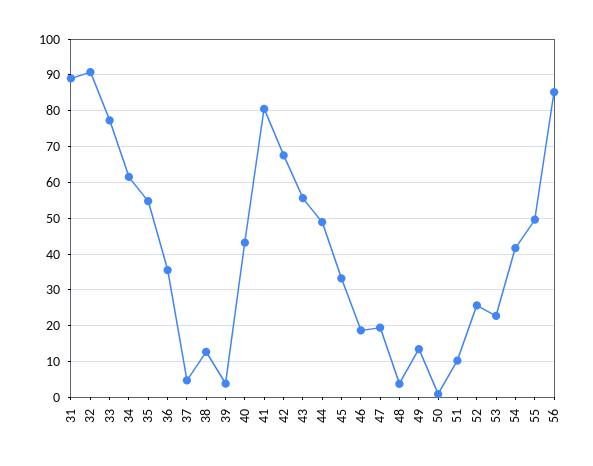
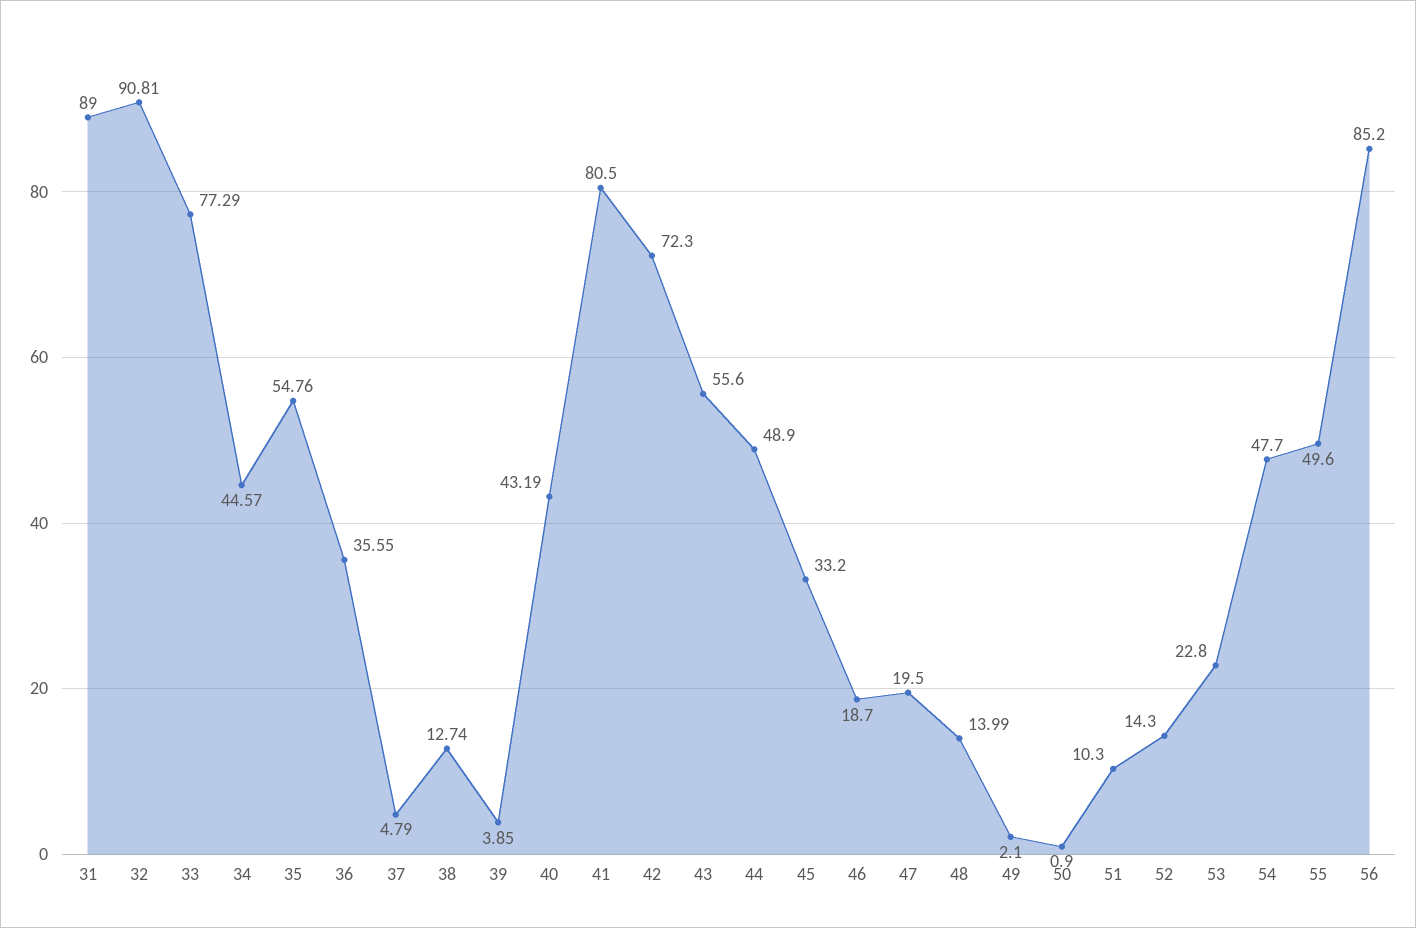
  {
    "31": 89,
    "32": 90.81,
    "33": 77.29,
-   "34": 62,
+   "34": 44.57,
    "35": 54.76,
    "36": 35.55,
    "37": 4.79,
    "38": 12.74,
    "39": 3.85,
    "40": 43.19,
    "41": 80.5,
-   "42": 68,
+   "42": 72.3,
    "43": 55.6,
    "44": 48.9,
    "45": 33.2,
    "46": 18.7,
    "47": 19.5,
-   "48": 4,
+   "48": 13.99,
-   "49": 14,
+   "49": 2.1,
    "50": 0.9,
    "51": 10.3,
-   "52": 26,
+   "52": 14.3,
    "53": 22.8,
-   "54": 42,
+   "54": 47.7,
    "55": 49.6,
    "56": 85.2
  }

